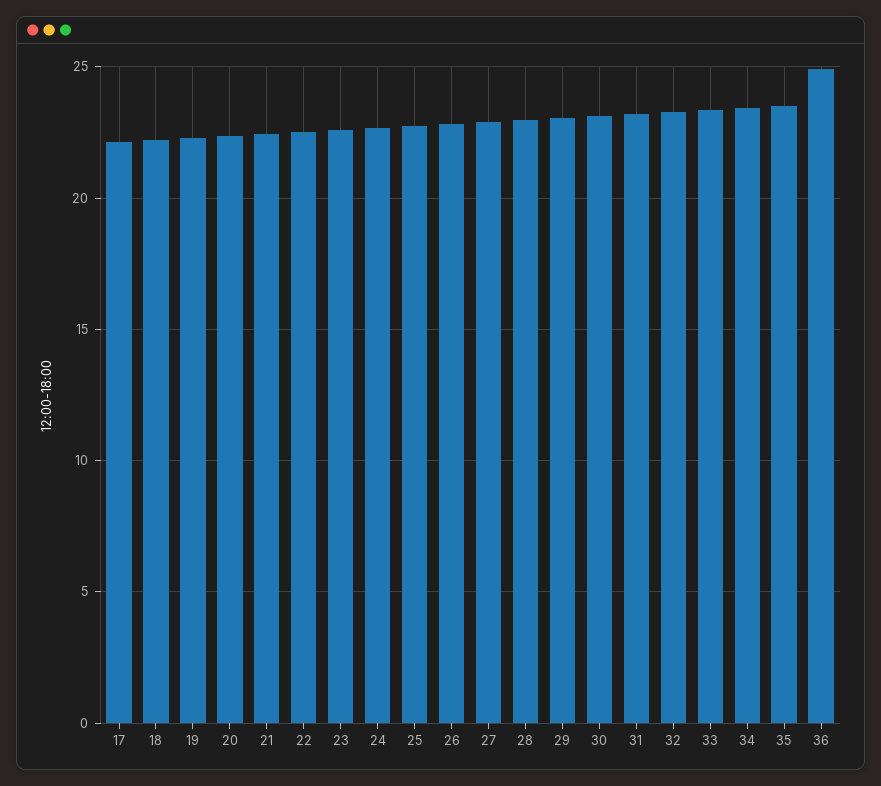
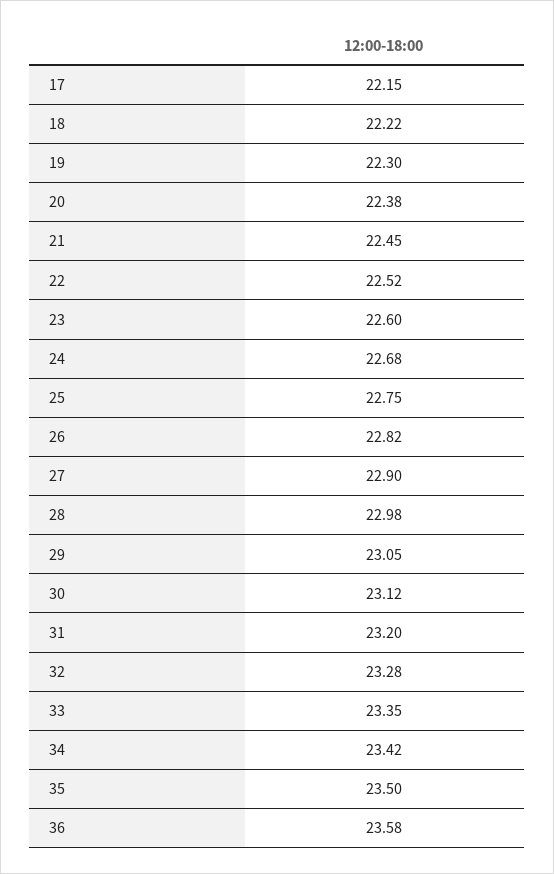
  {
    "17": 22.15,
    "18": 22.22,
    "19": 22.3,
    "20": 22.38,
    "21": 22.45,
    "22": 22.52,
    "23": 22.6,
    "24": 22.68,
    "25": 22.75,
    "26": 22.82,
    "27": 22.9,
    "28": 22.98,
    "29": 23.05,
    "30": 23.12,
    "31": 23.2,
    "32": 23.28,
    "33": 23.35,
    "34": 23.42,
    "35": 23.5,
-   "36": 25
+   "36": 23.58
  }

